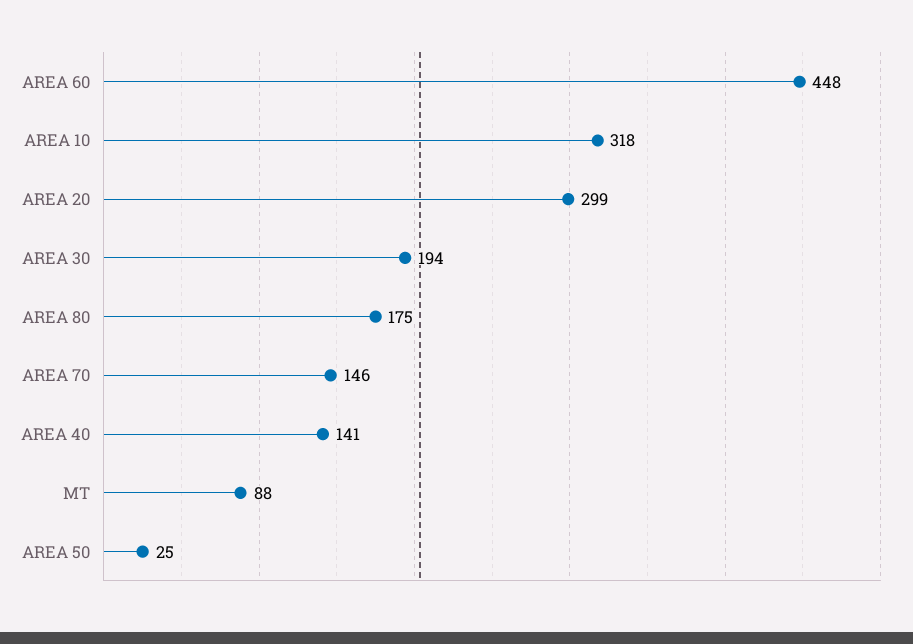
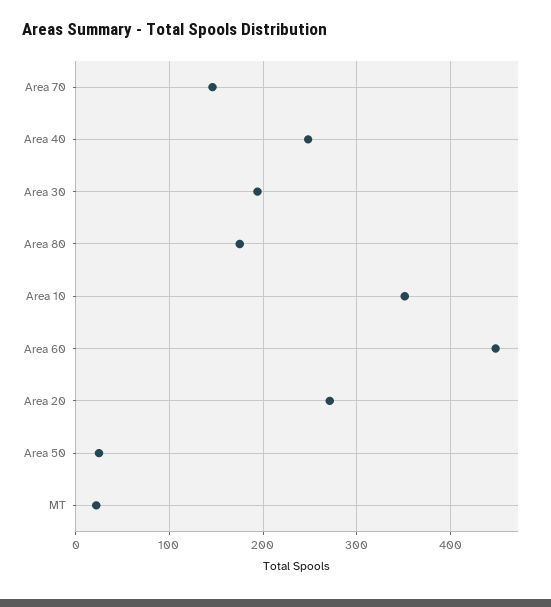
  {
    "AREA 60": 448,
-   "AREA 10": 318,
+   "AREA 10": 350,
-   "AREA 20": 299,
+   "AREA 20": 270,
    "AREA 30": 194,
    "AREA 80": 175,
    "AREA 70": 146,
-   "AREA 40": 141,
+   "AREA 40": 250,
-   "MT": 88,
+   "MT": 20,
    "AREA 50": 25
  }

